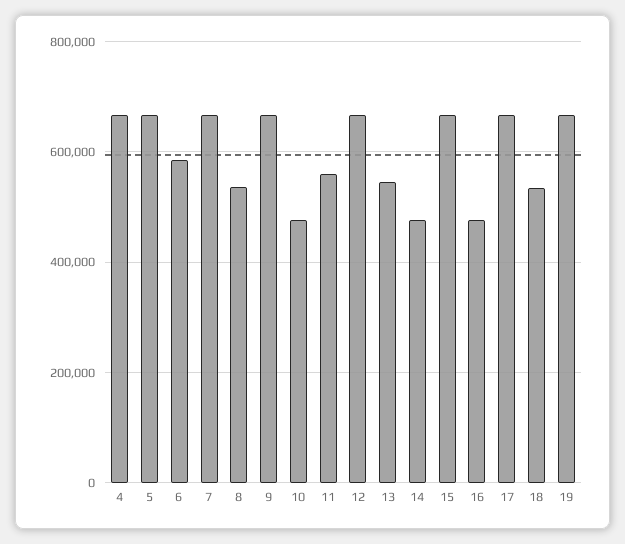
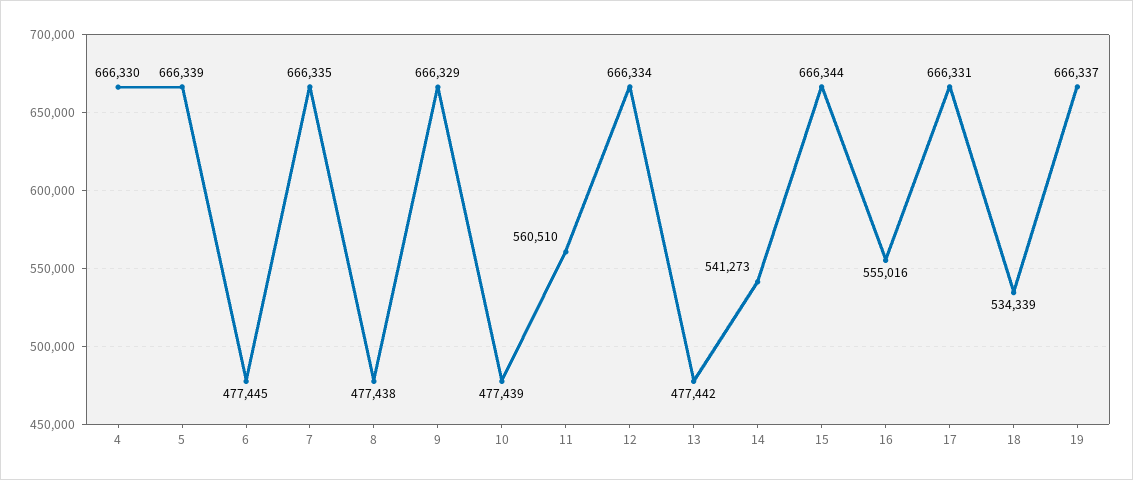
  {
    "4": 666330,
    "5": 666339,
-   "6": 580000,
+   "6": 477445,
    "7": 666335,
-   "8": 540000,
+   "8": 477438,
    "9": 666329,
    "10": 477439,
    "11": 560510,
    "12": 666334,
-   "13": 540000,
+   "13": 477442,
-   "14": 480000,
+   "14": 541273,
    "15": 666344,
-   "16": 480000,
+   "16": 555016,
    "17": 666331,
    "18": 534339,
    "19": 666337
  }

